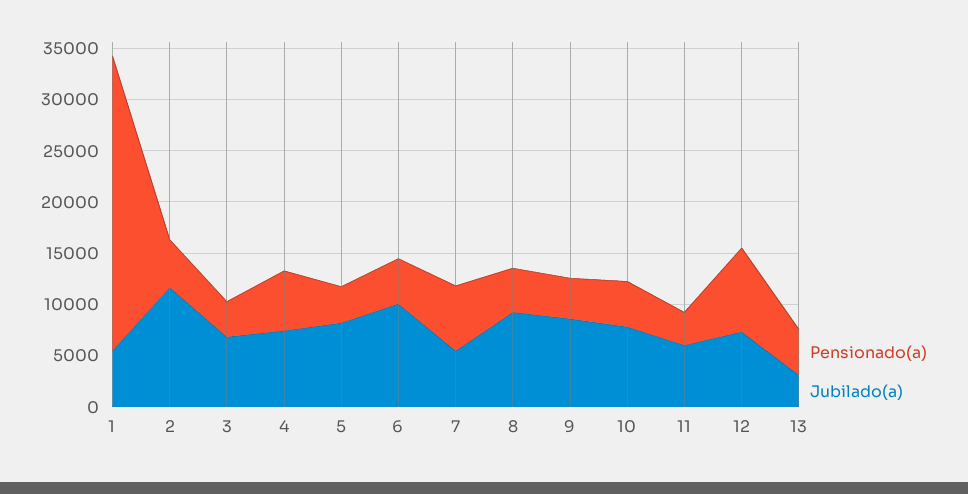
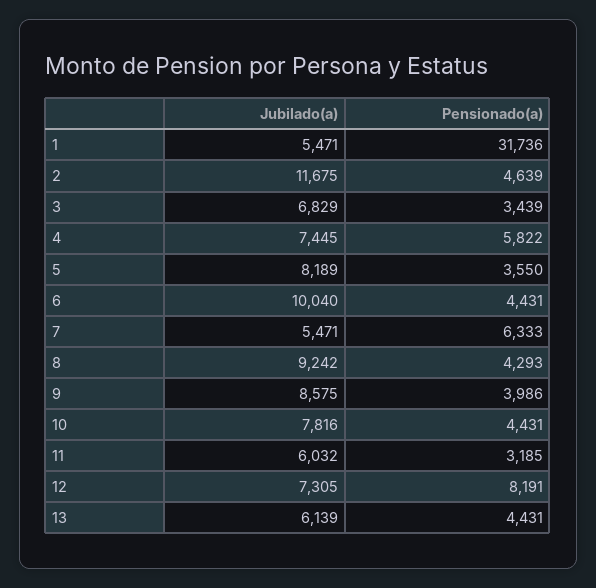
  {
    "Pensionado(a)": {
-     "1": 29000,
+     "1": 31736,
      "2": 4639,
      "3": 3439,
      "4": 5822,
      "5": 3550,
      "6": 4431,
      "7": 6333,
      "8": 4293,
      "9": 3986,
      "10": 4431,
      "11": 3185,
      "12": 8191,
      "13": 4431
    },
    "Jubilado(a)": {
      "1": 5471,
      "2": 11675,
      "3": 6829,
      "4": 7445,
      "5": 8189,
      "6": 10040,
      "7": 5471,
      "8": 9242,
      "9": 8575,
      "10": 7816,
      "11": 6032,
      "12": 7305,
-     "13": 3000
+     "13": 6139
    }
  }

